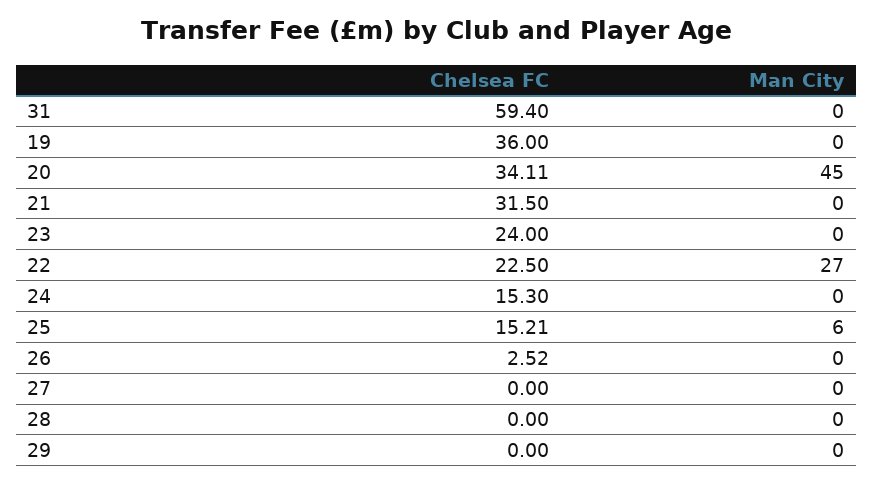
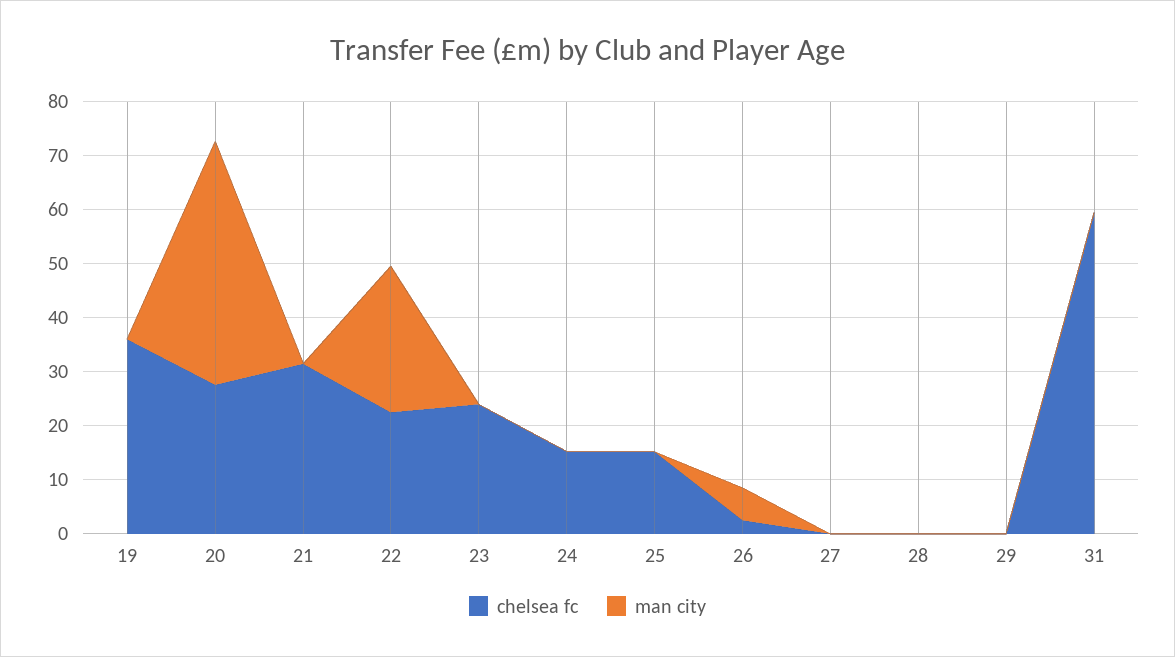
  {
    "Chelsea FC": {
      "31": 59.4,
      "19": 36,
-     "20": 34.11,
+     "20": 28,
      "21": 31.5,
      "23": 24,
      "22": 22.5,
      "24": 15.3,
      "25": 15.21,
      "26": 2.52,
      "27": 0,
      "28": 0,
      "29": 0
    },
    "Man City": {
      "31": 0,
      "19": 0,
      "20": 45,
      "21": 0,
      "23": 0,
      "22": 27,
      "24": 0,
-     "25": 6,
+     "25": 0,
-     "26": 0,
+     "26": 6,
      "27": 0,
      "28": 0,
      "29": 0
    }
  }

